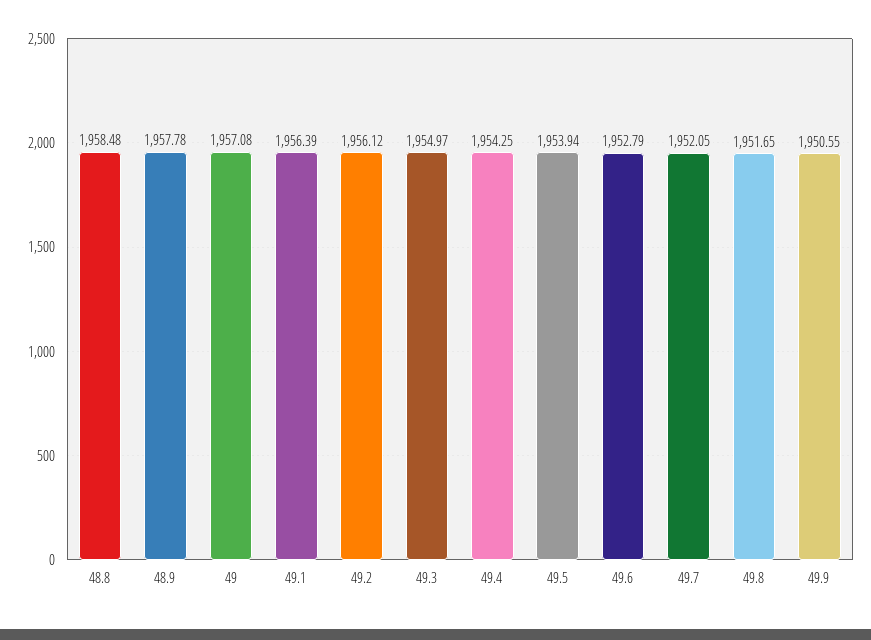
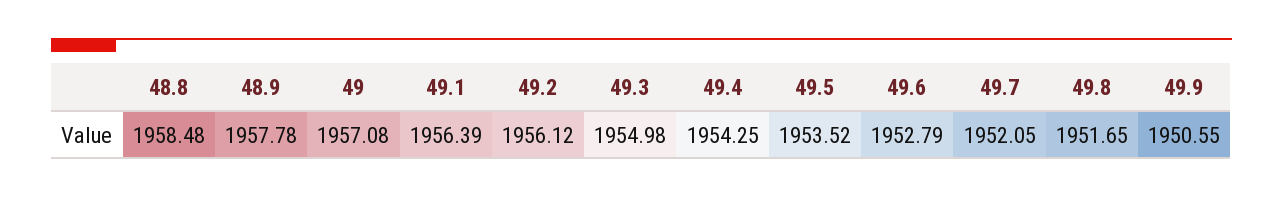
  {
    "48.8": 1958.48,
    "48.9": 1957.78,
    "49": 1957.08,
    "49.1": 1956.39,
    "49.2": 1956.12,
-   "49.3": 1954.97,
+   "49.3": 1954.98,
    "49.4": 1954.25,
-   "49.5": 1953.94,
+   "49.5": 1953.52,
    "49.6": 1952.79,
    "49.7": 1952.05,
    "49.8": 1951.65,
    "49.9": 1950.55
  }

